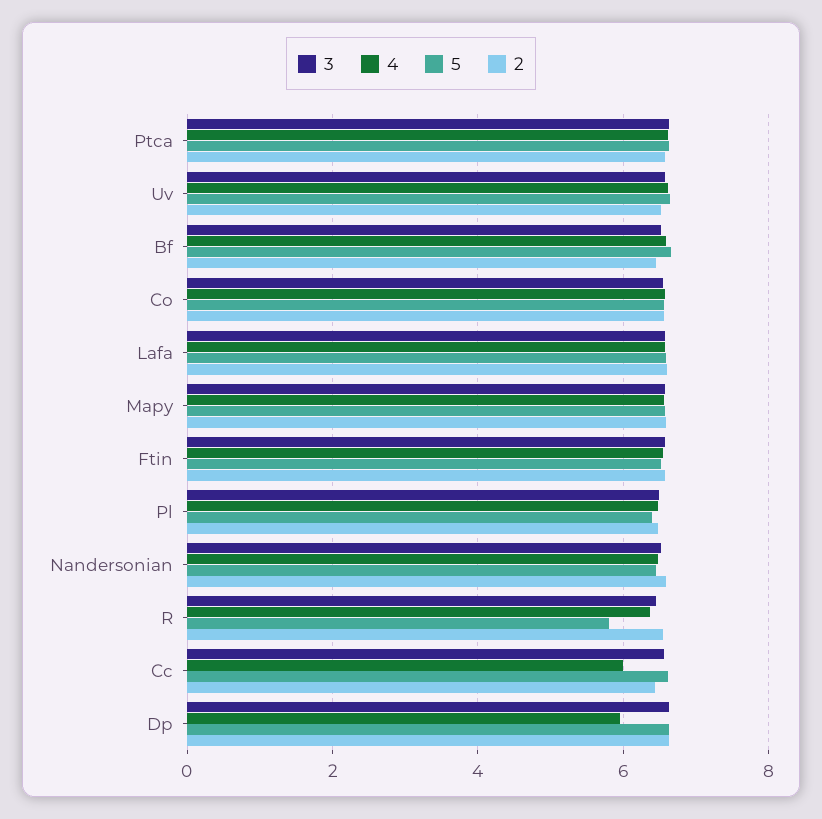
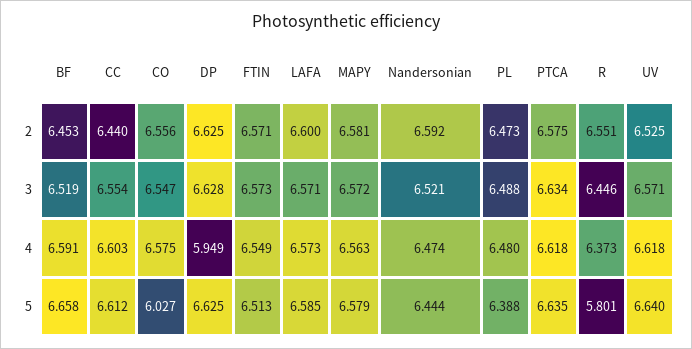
  {
    "3": {
      "Ptca": 6.634,
      "Uv": 6.571,
      "Bf": 6.519,
      "Co": 6.547,
      "Lafa": 6.571,
      "Mapy": 6.572,
      "Ftin": 6.573,
      "Pl": 6.488,
      "Nandersonian": 6.521,
      "R": 6.446,
      "Cc": 6.554,
      "Dp": 6.628
    },
    "4": {
      "Ptca": 6.618,
      "Uv": 6.618,
      "Bf": 6.591,
      "Co": 6.575,
      "Lafa": 6.573,
      "Mapy": 6.563,
      "Ftin": 6.549,
      "Pl": 6.48,
      "Nandersonian": 6.474,
      "R": 6.373,
-     "Cc": 6,
+     "Cc": 6.603,
      "Dp": 5.949
    },
    "5": {
      "Ptca": 6.635,
      "Uv": 6.64,
      "Bf": 6.658,
-     "Co": 6.6,
+     "Co": 6.027,
      "Lafa": 6.585,
      "Mapy": 6.579,
      "Ftin": 6.513,
      "Pl": 6.388,
      "Nandersonian": 6.444,
      "R": 5.801,
      "Cc": 6.612,
      "Dp": 6.625
    },
    "2": {
      "Ptca": 6.575,
      "Uv": 6.525,
      "Bf": 6.453,
      "Co": 6.556,
      "Lafa": 6.6,
      "Mapy": 6.581,
      "Ftin": 6.571,
      "Pl": 6.473,
      "Nandersonian": 6.592,
      "R": 6.551,
      "Cc": 6.44,
      "Dp": 6.625
    }
  }

